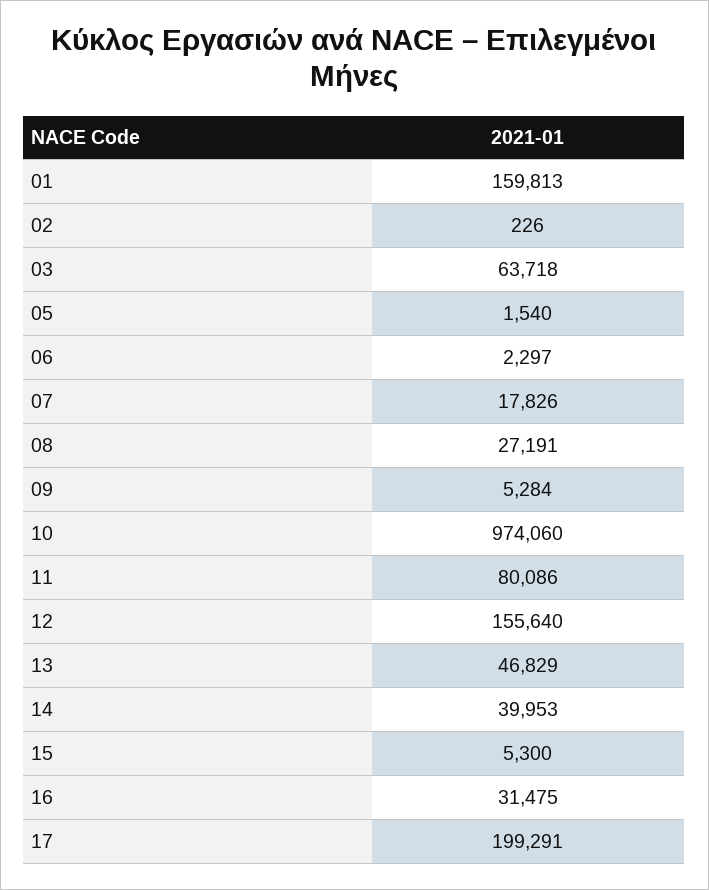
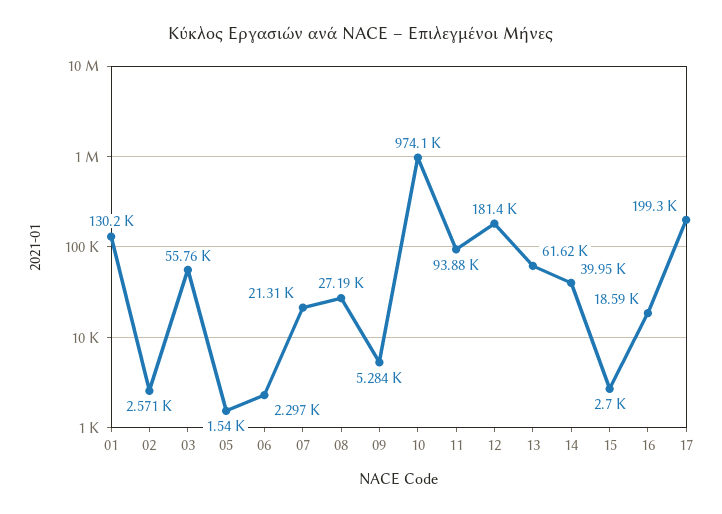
  {
-   "01": 159813,
+   "01": 130200,
-   "02": 226,
+   "02": 2571,
-   "03": 63718,
+   "03": 55760,
    "05": 1540,
    "06": 2297,
-   "07": 17826,
+   "07": 21310,
    "08": 27191,
    "09": 5284,
    "10": 974060,
-   "11": 80086,
+   "11": 93880,
-   "12": 155640,
+   "12": 181400,
-   "13": 46829,
+   "13": 61620,
    "14": 39953,
-   "15": 5300,
+   "15": 2700,
-   "16": 31475,
+   "16": 18590,
    "17": 199291
  }

